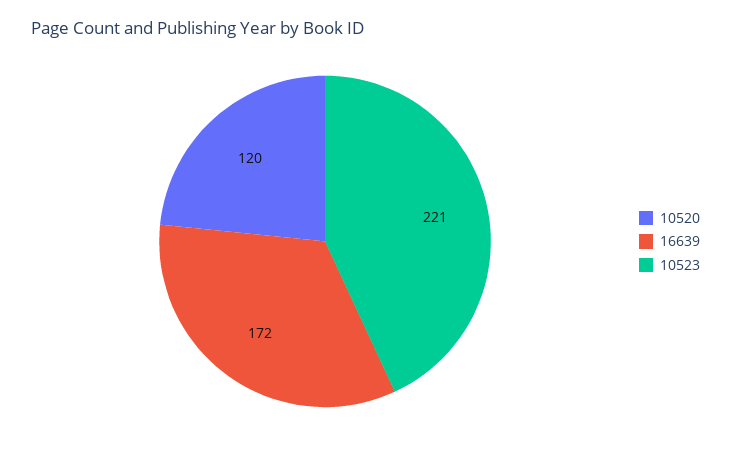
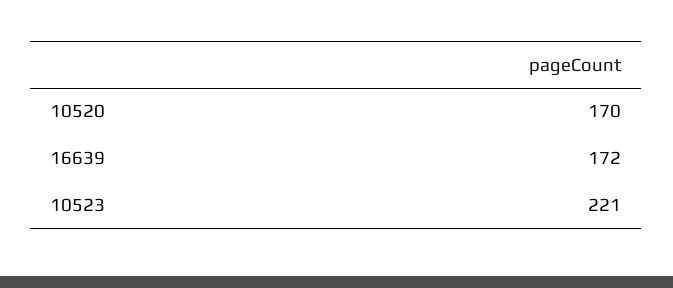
  {
-   "10520": 120,
+   "10520": 170,
    "16639": 172,
    "10523": 221
  }

